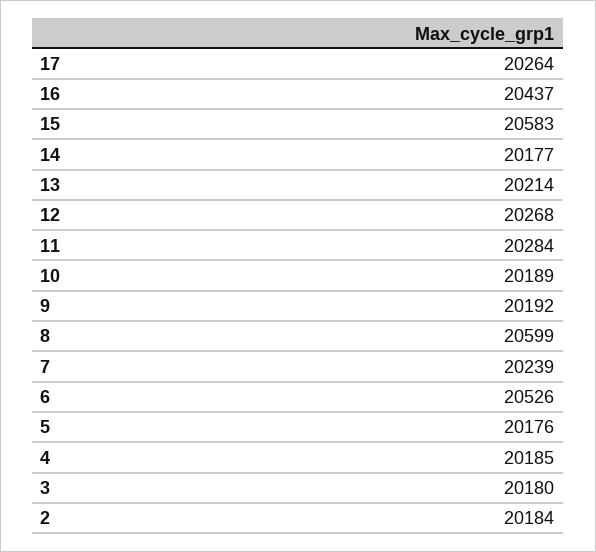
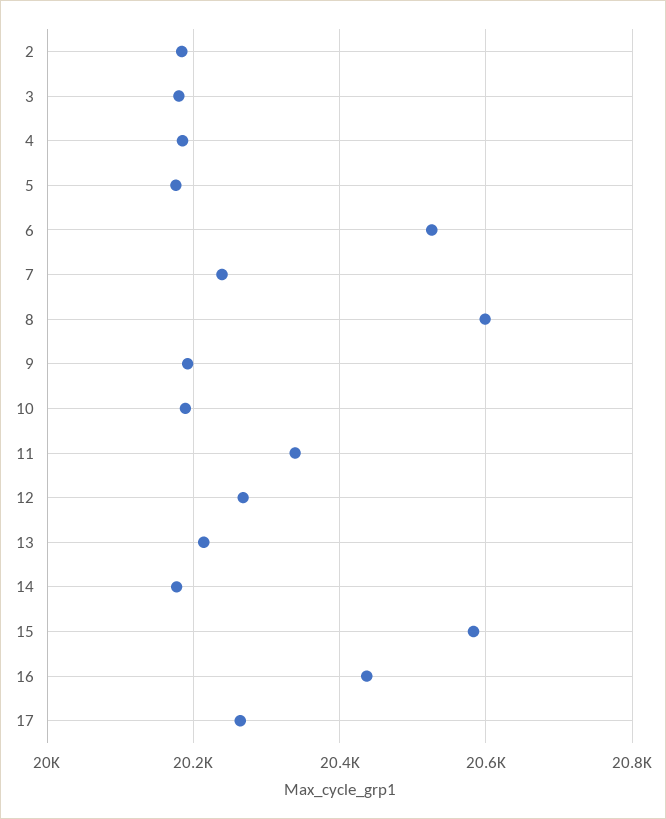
  {
    "17": 20264,
    "16": 20437,
    "15": 20583,
    "14": 20177,
    "13": 20214,
    "12": 20268,
-   "11": 20284,
+   "11": 20340,
    "10": 20189,
    "9": 20192,
    "8": 20599,
    "7": 20239,
    "6": 20526,
    "5": 20176,
    "4": 20185,
    "3": 20180,
    "2": 20184
  }

